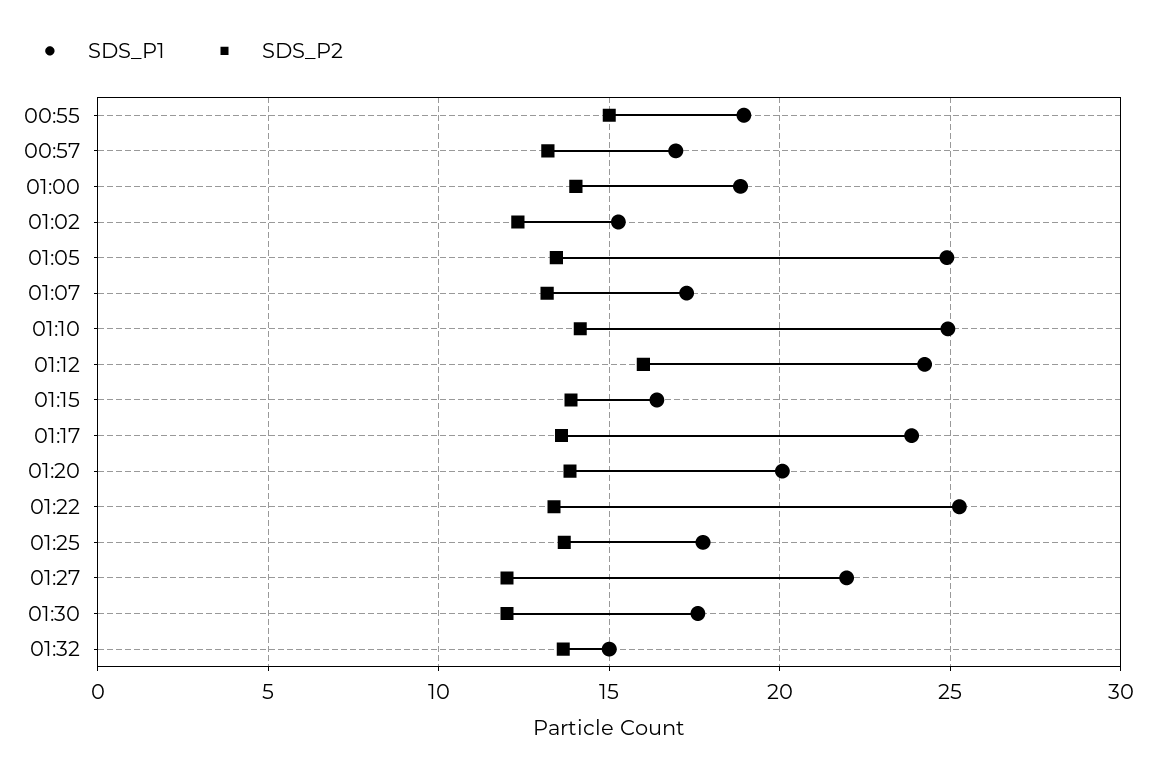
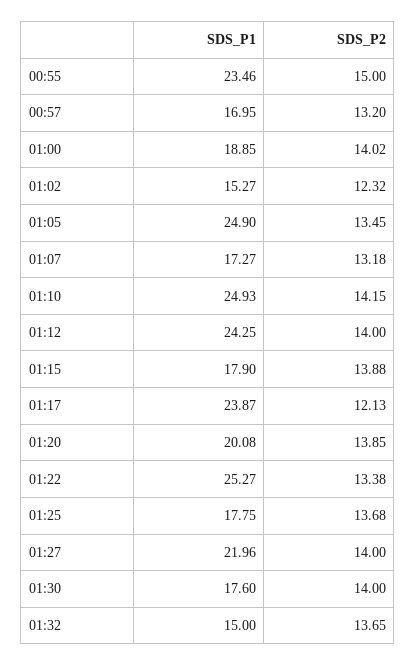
  {
    "SDS_P1": {
-     "00:55": 19,
+     "00:55": 23.46,
      "00:57": 16.95,
      "01:00": 18.85,
      "01:02": 15.27,
      "01:05": 24.9,
      "01:07": 17.27,
      "01:10": 24.93,
      "01:12": 24.25,
-     "01:15": 16.5,
+     "01:15": 17.9,
      "01:17": 23.87,
      "01:20": 20.08,
      "01:22": 25.27,
      "01:25": 17.75,
      "01:27": 21.96,
      "01:30": 17.6,
      "01:32": 15
    },
    "SDS_P2": {
      "00:55": 15,
      "00:57": 13.2,
      "01:00": 14.02,
      "01:02": 12.32,
      "01:05": 13.45,
      "01:07": 13.18,
      "01:10": 14.15,
-     "01:12": 16,
+     "01:12": 14,
      "01:15": 13.88,
-     "01:17": 13.5,
+     "01:17": 12.13,
      "01:20": 13.85,
      "01:22": 13.38,
      "01:25": 13.68,
-     "01:27": 12,
+     "01:27": 14,
-     "01:30": 12,
+     "01:30": 14,
      "01:32": 13.65
    }
  }

